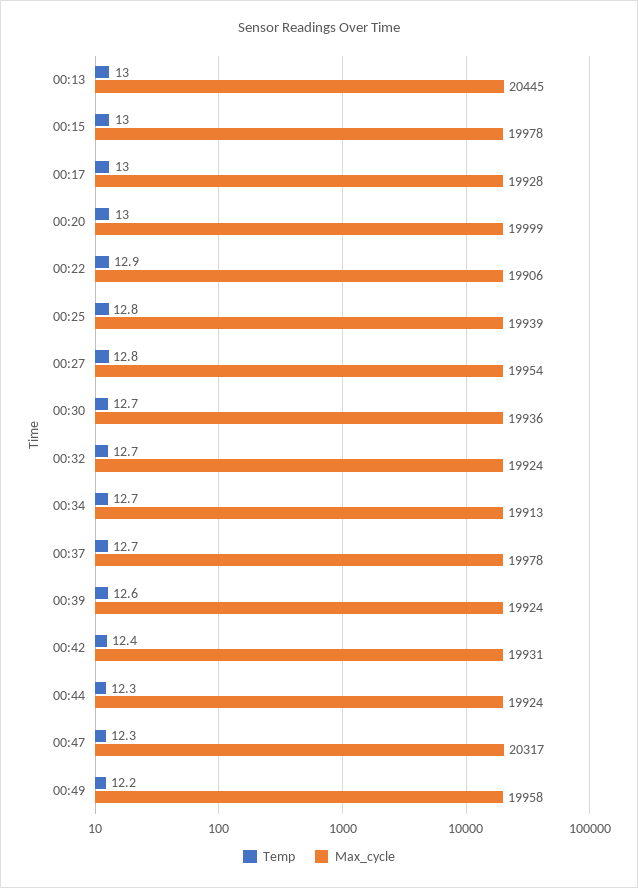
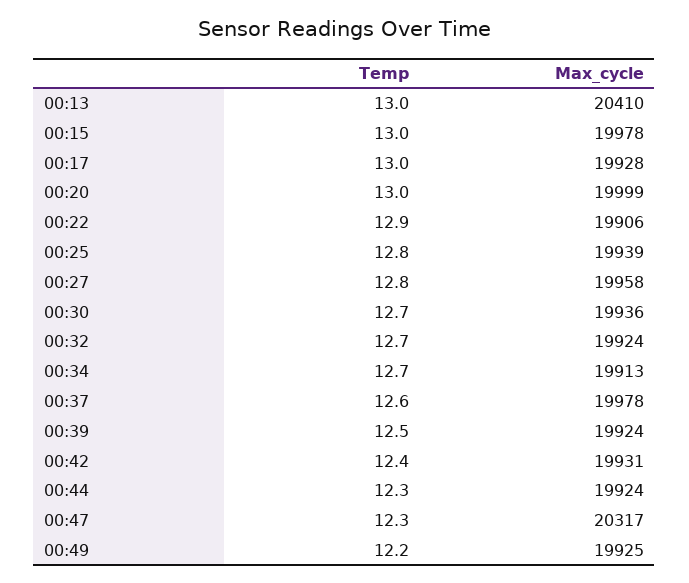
  {
    "Temp": {
      "00:13": 13,
      "00:15": 13,
      "00:17": 13,
      "00:20": 13,
      "00:22": 12.9,
      "00:25": 12.8,
      "00:27": 12.8,
      "00:30": 12.7,
      "00:32": 12.7,
      "00:34": 12.7,
-     "00:37": 12.7,
+     "00:37": 12.6,
-     "00:39": 12.6,
+     "00:39": 12.5,
      "00:42": 12.4,
      "00:44": 12.3,
      "00:47": 12.3,
      "00:49": 12.2
    },
    "Max_cycle": {
-     "00:13": 20445,
+     "00:13": 20410,
      "00:15": 19978,
      "00:17": 19928,
      "00:20": 19999,
      "00:22": 19906,
      "00:25": 19939,
-     "00:27": 19954,
+     "00:27": 19958,
      "00:30": 19936,
      "00:32": 19924,
      "00:34": 19913,
      "00:37": 19978,
      "00:39": 19924,
      "00:42": 19931,
      "00:44": 19924,
      "00:47": 20317,
-     "00:49": 19958
+     "00:49": 19925
    }
  }

